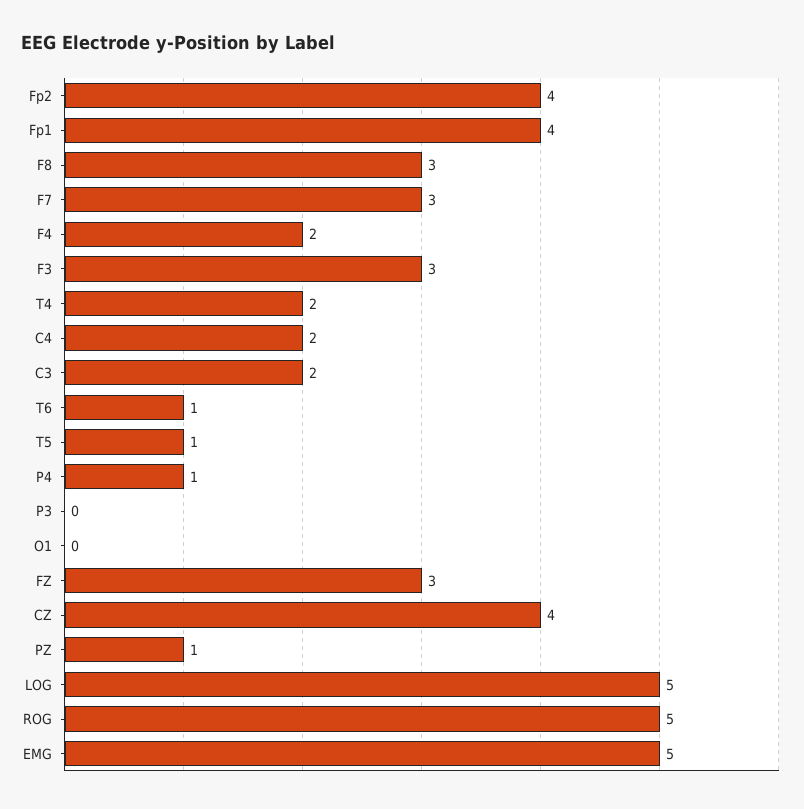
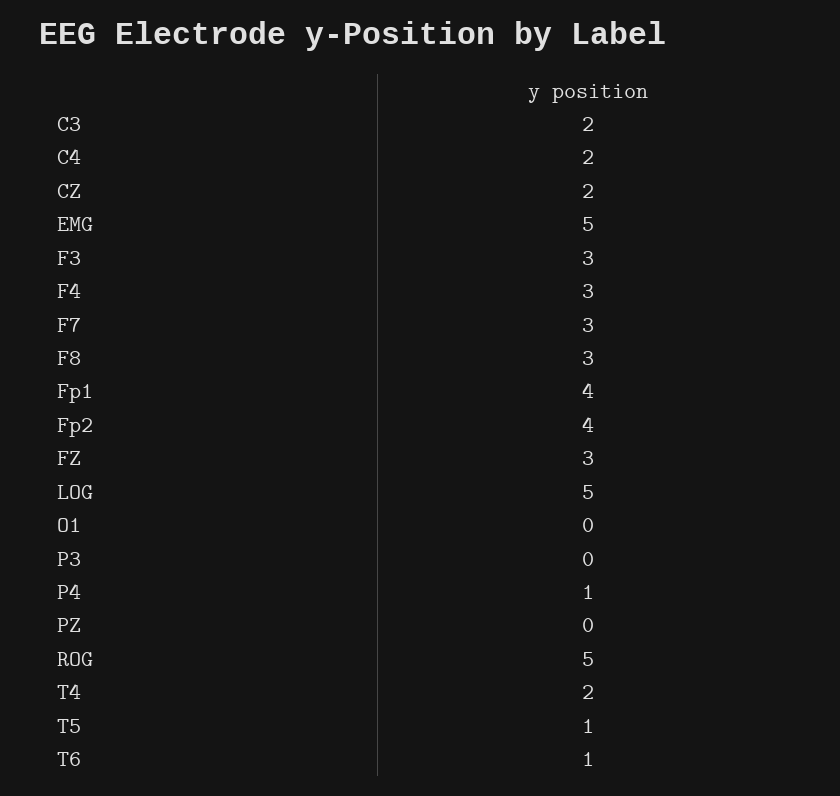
  {
    "Fp2": 4,
    "Fp1": 4,
    "F8": 3,
    "F7": 3,
-   "F4": 2,
+   "F4": 3,
    "F3": 3,
    "T4": 2,
    "C4": 2,
    "C3": 2,
    "T6": 1,
    "T5": 1,
    "P4": 1,
    "P3": 0,
    "O1": 0,
    "FZ": 3,
-   "CZ": 4,
+   "CZ": 2,
-   "PZ": 1,
+   "PZ": 0,
    "LOG": 5,
    "ROG": 5,
    "EMG": 5
  }

